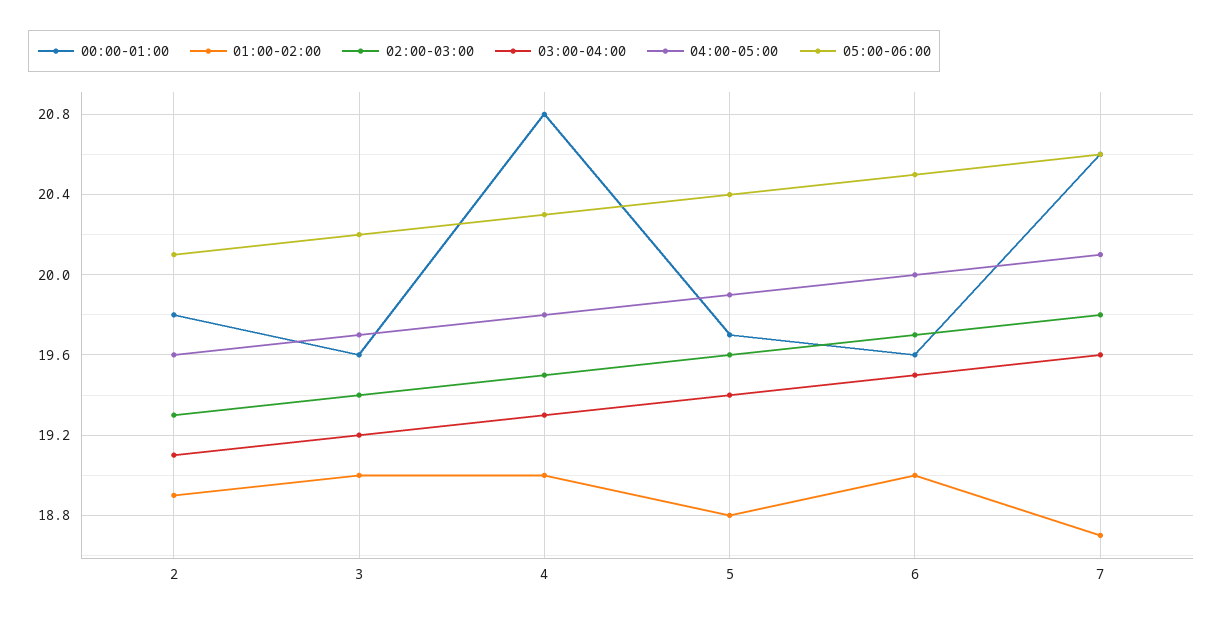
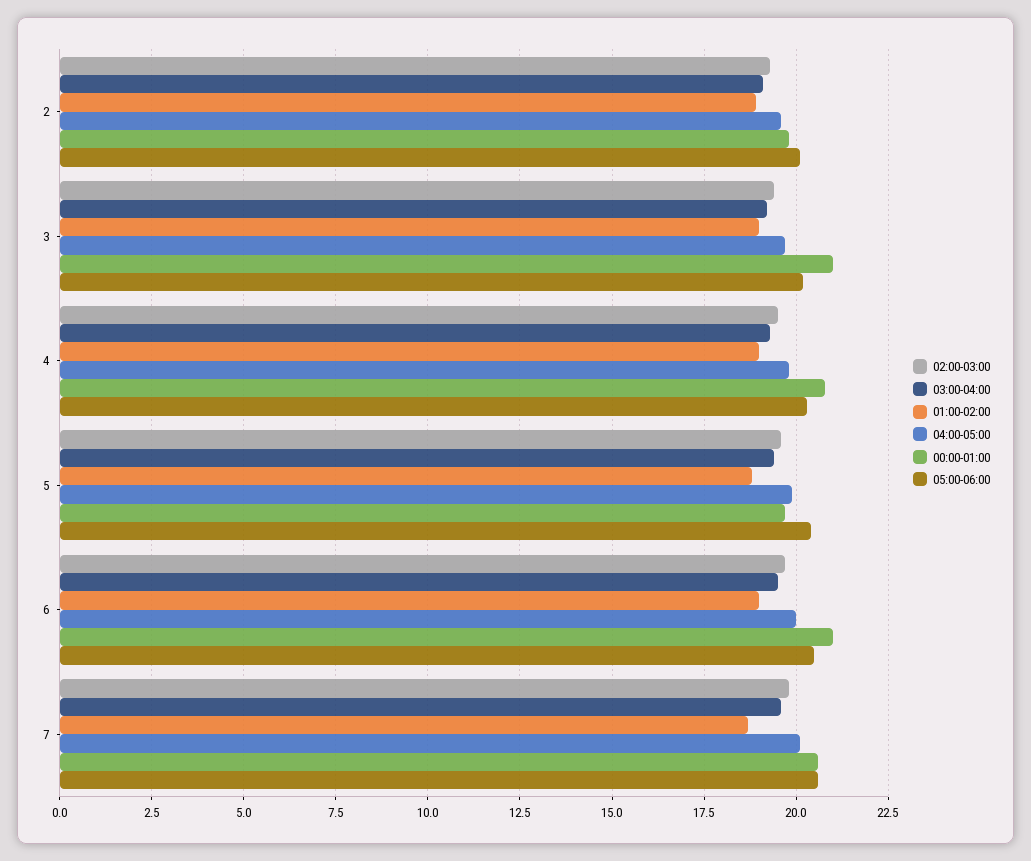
  {
    "00:00-01:00": {
      "2": 19.8,
-     "3": 19.6,
+     "3": 21,
      "4": 20.8,
      "5": 19.7,
-     "6": 19.6,
+     "6": 21,
      "7": 20.6
    },
    "01:00-02:00": {
      "2": 18.9,
      "3": 19,
      "4": 19,
      "5": 18.8,
      "6": 19,
      "7": 18.7
    },
    "02:00-03:00": {
      "2": 19.3,
      "3": 19.4,
      "4": 19.5,
      "5": 19.6,
      "6": 19.7,
      "7": 19.8
    },
    "03:00-04:00": {
      "2": 19.1,
      "3": 19.2,
      "4": 19.3,
      "5": 19.4,
      "6": 19.5,
      "7": 19.6
    },
    "04:00-05:00": {
      "2": 19.6,
      "3": 19.7,
      "4": 19.8,
      "5": 19.9,
      "6": 20,
      "7": 20.1
    },
    "05:00-06:00": {
      "2": 20.1,
      "3": 20.2,
      "4": 20.3,
      "5": 20.4,
      "6": 20.5,
      "7": 20.6
    }
  }

